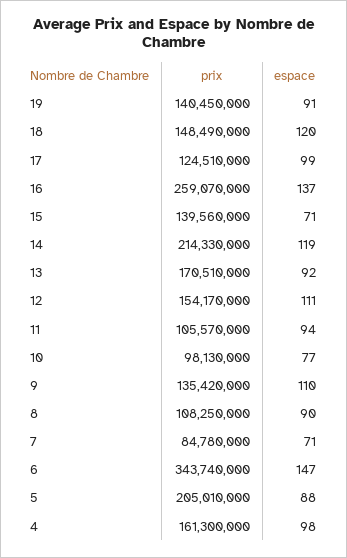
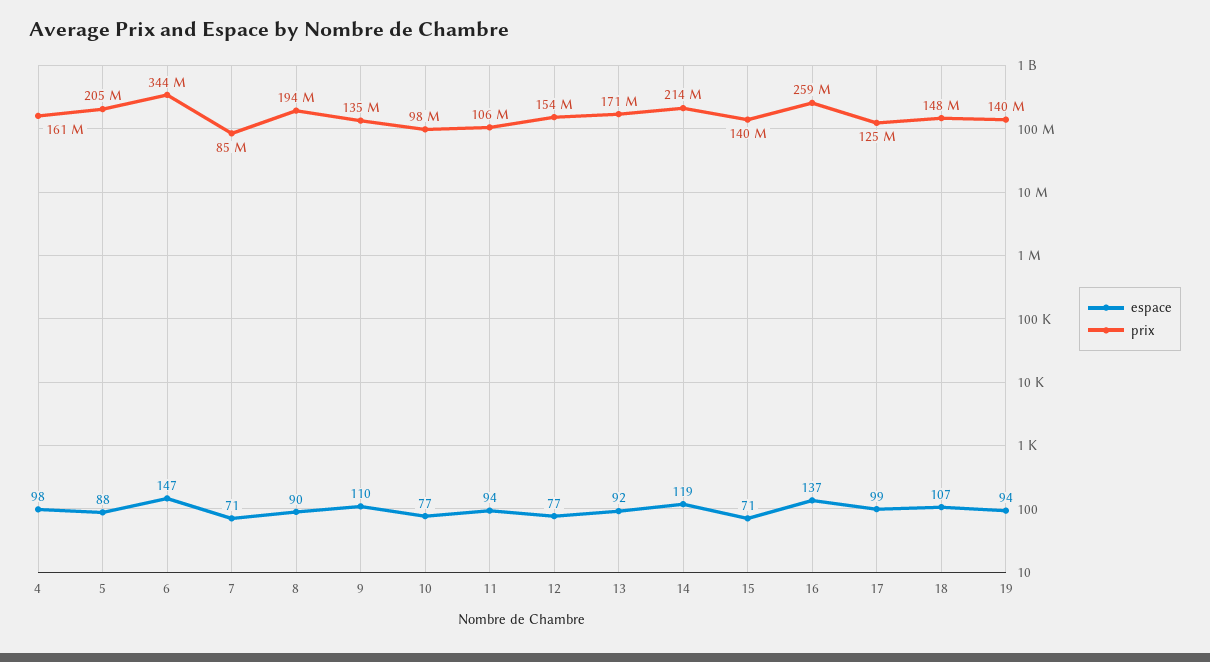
  {
    "prix": {
      "19": 140450000,
      "18": 148490000,
      "17": 124510000,
      "16": 259070000,
      "15": 139560000,
      "14": 214330000,
      "13": 170510000,
      "12": 154170000,
      "11": 105570000,
      "10": 98130000,
      "9": 135420000,
-     "8": 108250000,
+     "8": 194000000,
      "7": 84780000,
      "6": 343740000,
      "5": 205010000,
      "4": 161300000
    },
    "espace": {
-     "19": 91,
+     "19": 94,
-     "18": 120,
+     "18": 107,
      "17": 99,
      "16": 137,
      "15": 71,
      "14": 119,
      "13": 92,
-     "12": 111,
+     "12": 77,
      "11": 94,
      "10": 77,
      "9": 110,
      "8": 90,
      "7": 71,
      "6": 147,
      "5": 88,
      "4": 98
    }
  }

